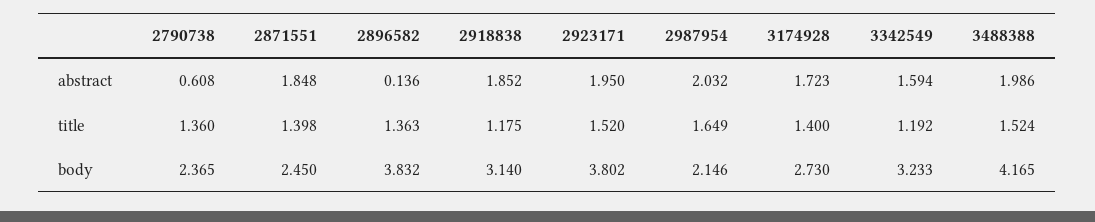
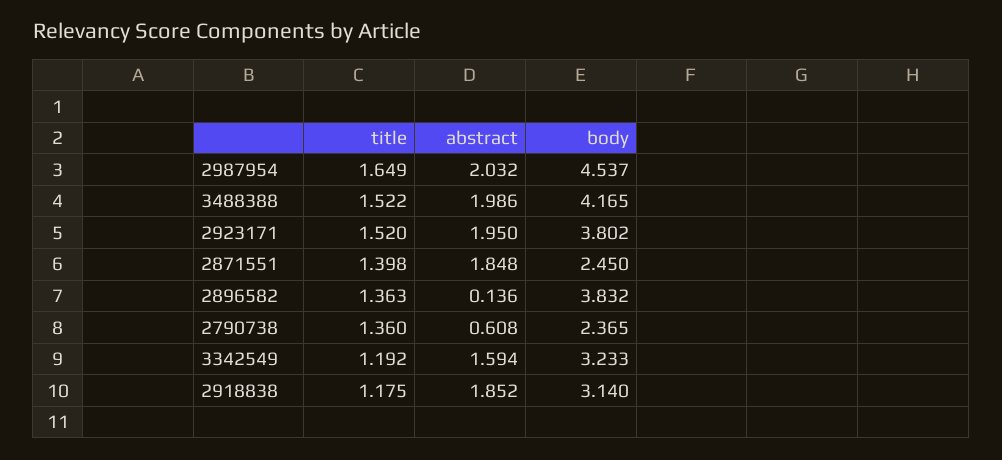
  {
    "2790738": {
      "abstract": 0.608,
      "title": 1.36,
      "body": 2.365
    },
    "2871551": {
      "abstract": 1.848,
      "title": 1.398,
      "body": 2.45
    },
    "2896582": {
      "abstract": 0.136,
      "title": 1.363,
      "body": 3.832
    },
    "2918838": {
      "abstract": 1.852,
      "title": 1.175,
      "body": 3.14
    },
    "2923171": {
      "abstract": 1.95,
      "title": 1.52,
      "body": 3.802
    },
    "2987954": {
      "abstract": 2.032,
      "title": 1.649,
-     "body": 2.146
+     "body": 4.537
    },
-   "3174928": {
-     "abstract": 1.723,
-     "title": 1.4,
-     "body": 2.73
-   },
    "3342549": {
      "abstract": 1.594,
      "title": 1.192,
      "body": 3.233
    },
    "3488388": {
      "abstract": 1.986,
-     "title": 1.524,
+     "title": 1.522,
      "body": 4.165
    }
  }

